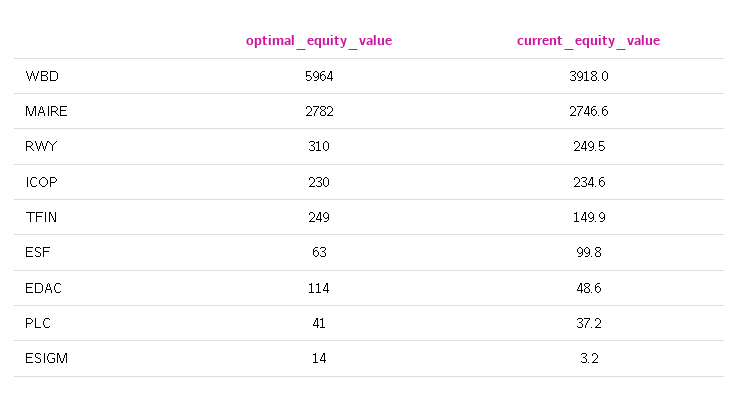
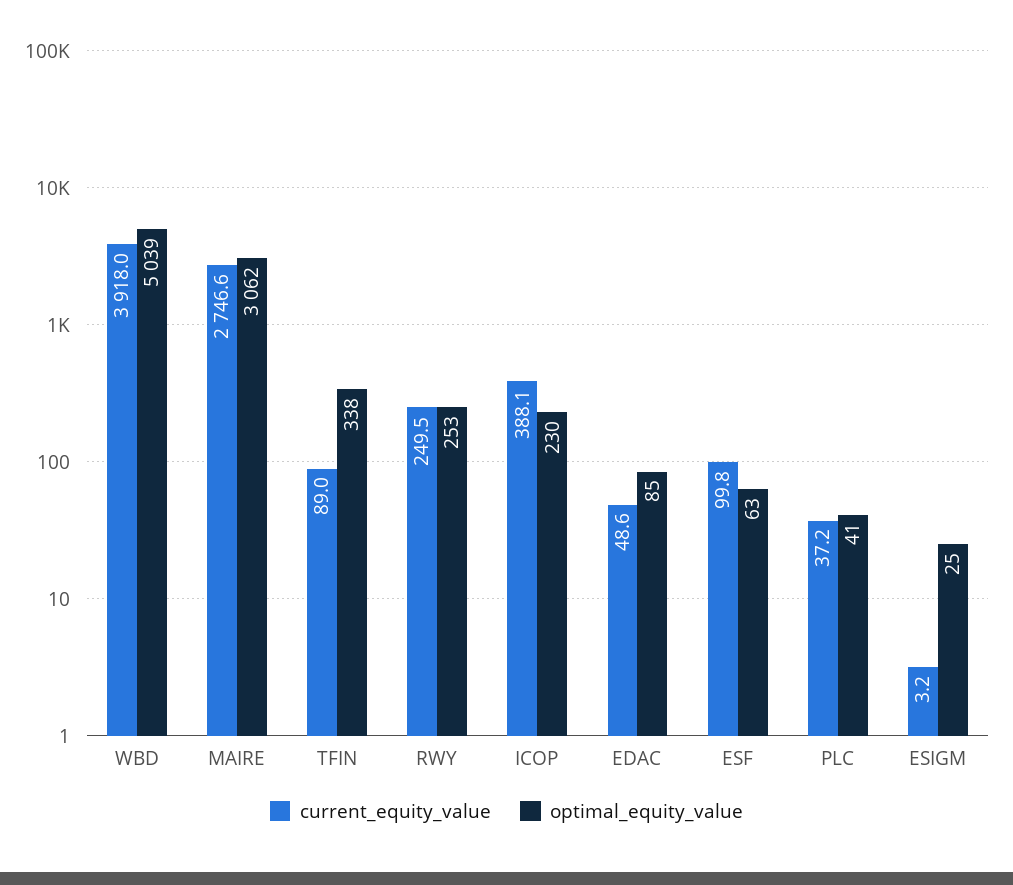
  {
    "optimal_equity_value": {
-     "WBD": 5964,
+     "WBD": 5039,
-     "MAIRE": 2782,
+     "MAIRE": 3062,
-     "RWY": 310,
+     "RWY": 253,
      "ICOP": 230,
-     "TFIN": 249,
+     "TFIN": 338,
      "ESF": 63,
-     "EDAC": 114,
+     "EDAC": 85,
      "PLC": 41,
-     "ESIGM": 14
+     "ESIGM": 25
    },
    "current_equity_value": {
      "WBD": 3918,
      "MAIRE": 2746.6,
      "RWY": 249.5,
-     "ICOP": 234.6,
+     "ICOP": 388.1,
-     "TFIN": 149.9,
+     "TFIN": 89,
      "ESF": 99.8,
      "EDAC": 48.6,
      "PLC": 37.2,
      "ESIGM": 3.2
    }
  }

